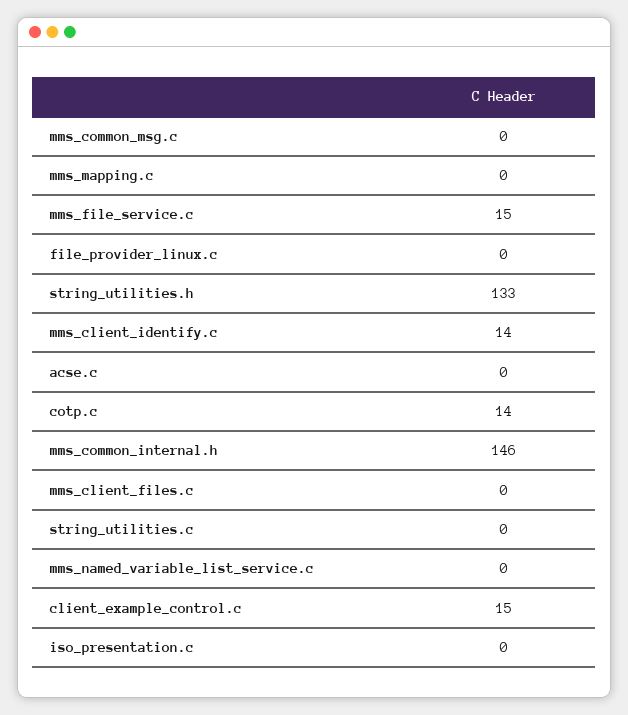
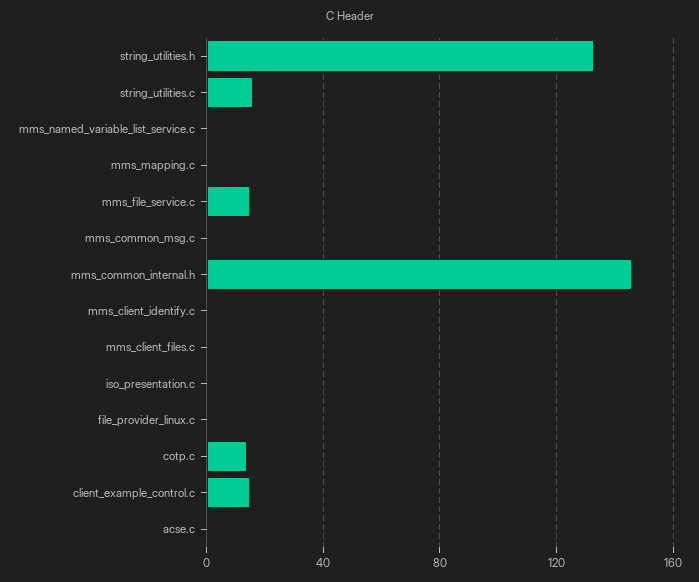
  {
    "mms_common_msg.c": 0,
    "mms_mapping.c": 0,
    "mms_file_service.c": 15,
    "file_provider_linux.c": 0,
    "string_utilities.h": 133,
-   "mms_client_identify.c": 14,
+   "mms_client_identify.c": 0,
    "acse.c": 0,
    "cotp.c": 14,
    "mms_common_internal.h": 146,
    "mms_client_files.c": 0,
-   "string_utilities.c": 0,
+   "string_utilities.c": 15,
    "mms_named_variable_list_service.c": 0,
    "client_example_control.c": 15,
    "iso_presentation.c": 0
  }

